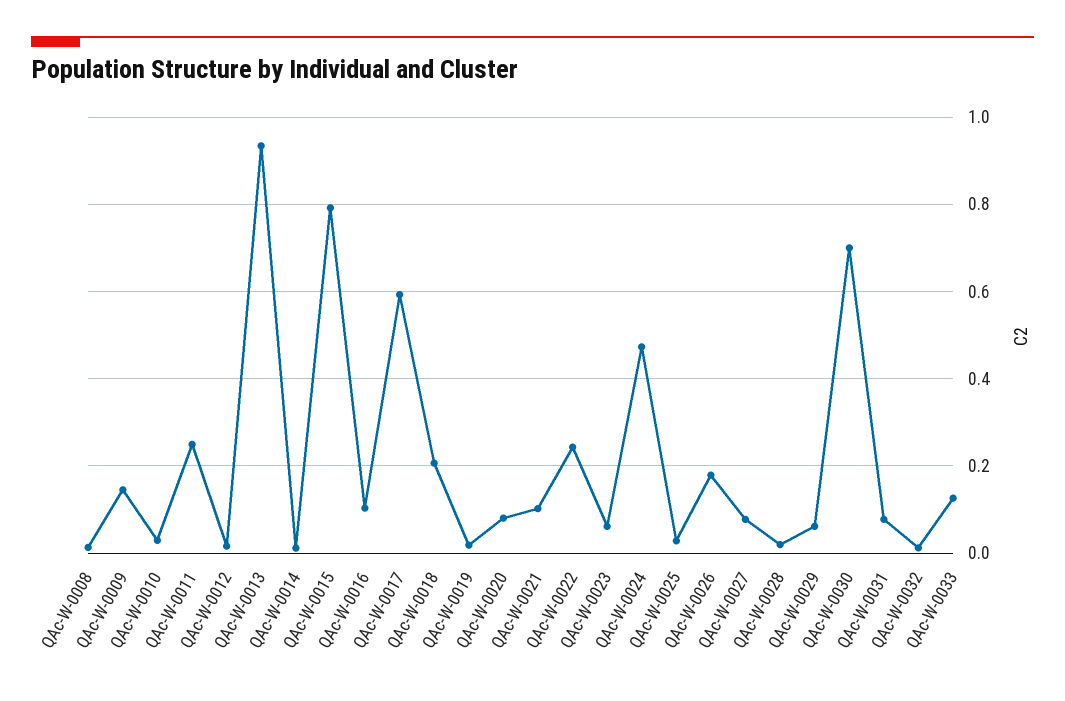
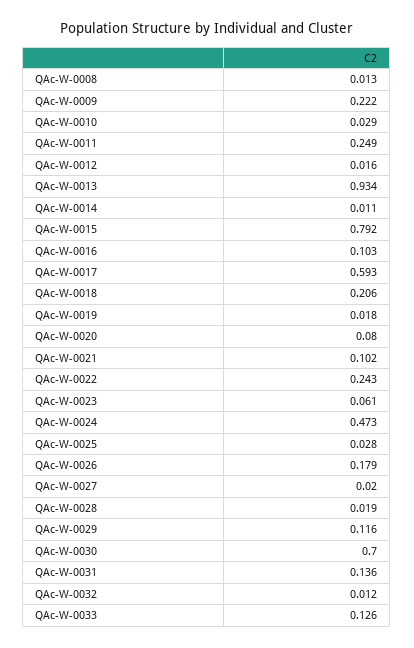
  {
    "QAc-W-0008": 0.013,
-   "QAc-W-0009": 0.14,
+   "QAc-W-0009": 0.222,
    "QAc-W-0010": 0.029,
    "QAc-W-0011": 0.249,
    "QAc-W-0012": 0.016,
    "QAc-W-0013": 0.934,
    "QAc-W-0014": 0.011,
    "QAc-W-0015": 0.792,
    "QAc-W-0016": 0.103,
    "QAc-W-0017": 0.593,
    "QAc-W-0018": 0.206,
    "QAc-W-0019": 0.018,
    "QAc-W-0020": 0.08,
    "QAc-W-0021": 0.102,
    "QAc-W-0022": 0.243,
    "QAc-W-0023": 0.061,
    "QAc-W-0024": 0.473,
    "QAc-W-0025": 0.028,
    "QAc-W-0026": 0.179,
-   "QAc-W-0027": 0.08,
+   "QAc-W-0027": 0.02,
    "QAc-W-0028": 0.019,
-   "QAc-W-0029": 0.06,
+   "QAc-W-0029": 0.116,
    "QAc-W-0030": 0.7,
-   "QAc-W-0031": 0.08,
+   "QAc-W-0031": 0.136,
    "QAc-W-0032": 0.012,
    "QAc-W-0033": 0.126
  }

